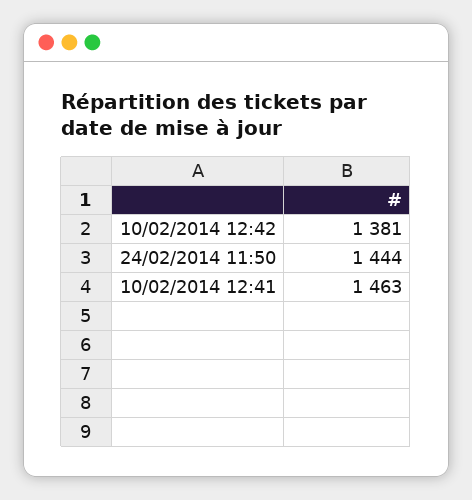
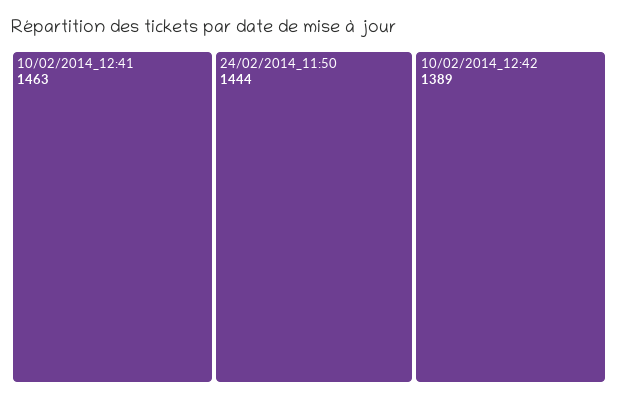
  {
-   "10/02/2014 12:42": 1381,
+   "10/02/2014 12:42": 1389,
    "24/02/2014 11:50": 1444,
    "10/02/2014 12:41": 1463
  }

